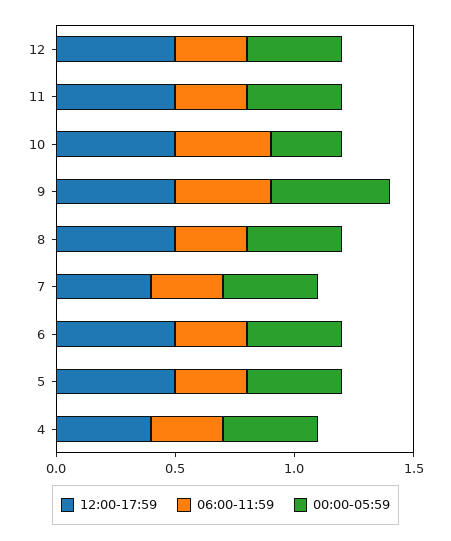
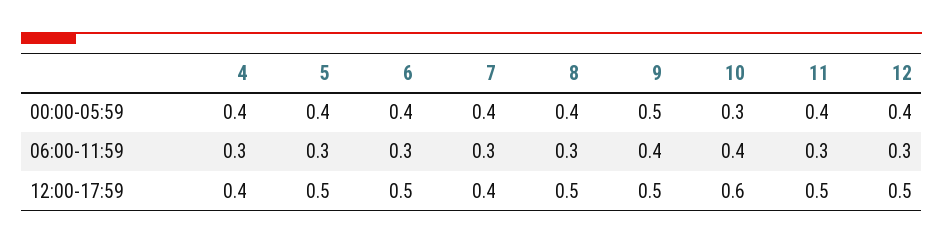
  {
    "12:00-17:59": {
      "12": 0.5,
      "11": 0.5,
-     "10": 0.5,
+     "10": 0.6,
      "9": 0.5,
      "8": 0.5,
      "7": 0.4,
      "6": 0.5,
      "5": 0.5,
      "4": 0.4
    },
    "06:00-11:59": {
      "12": 0.3,
      "11": 0.3,
      "10": 0.4,
      "9": 0.4,
      "8": 0.3,
      "7": 0.3,
      "6": 0.3,
      "5": 0.3,
      "4": 0.3
    },
    "00:00-05:59": {
      "12": 0.4,
      "11": 0.4,
      "10": 0.3,
      "9": 0.5,
      "8": 0.4,
      "7": 0.4,
      "6": 0.4,
      "5": 0.4,
      "4": 0.4
    }
  }

